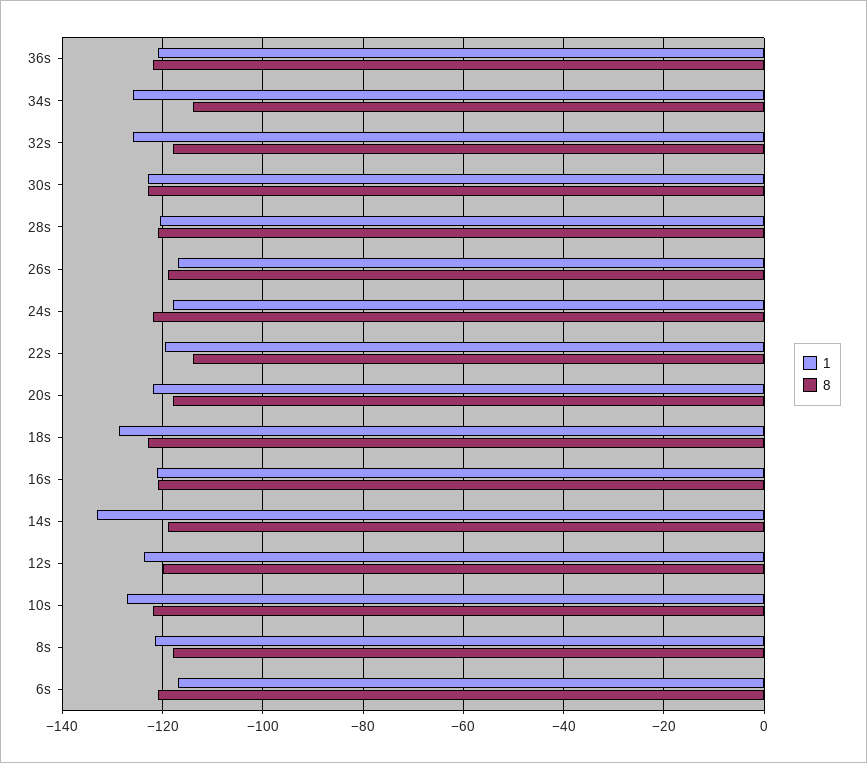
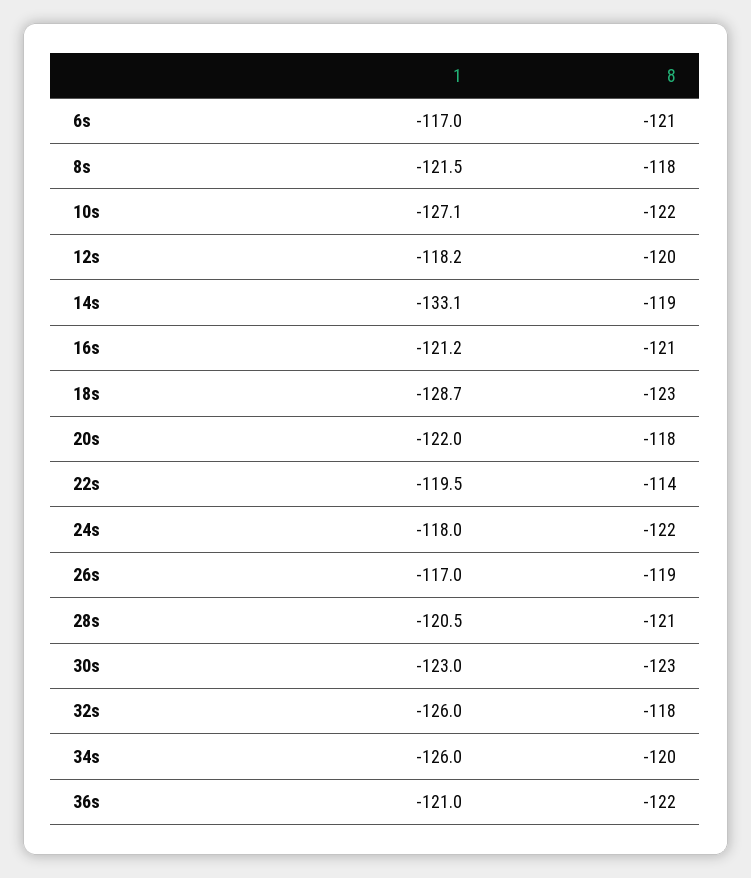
  {
    "1": {
      "36s": -121,
      "34s": -126,
      "32s": -126,
      "30s": -123,
      "28s": -120.5,
      "26s": -117,
      "24s": -118,
      "22s": -119.5,
      "20s": -122,
      "18s": -128.7,
      "16s": -121.2,
      "14s": -133.1,
-     "12s": -124,
+     "12s": -118.2,
      "10s": -127.1,
      "8s": -121.5,
      "6s": -117
    },
    "8": {
      "36s": -122,
-     "34s": -114,
+     "34s": -120,
      "32s": -118,
      "30s": -123,
      "28s": -121,
      "26s": -119,
      "24s": -122,
      "22s": -114,
      "20s": -118,
      "18s": -123,
      "16s": -121,
      "14s": -119,
      "12s": -120,
      "10s": -122,
      "8s": -118,
      "6s": -121
    }
  }

